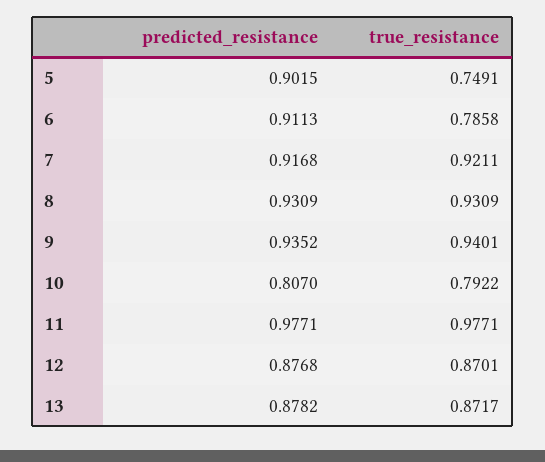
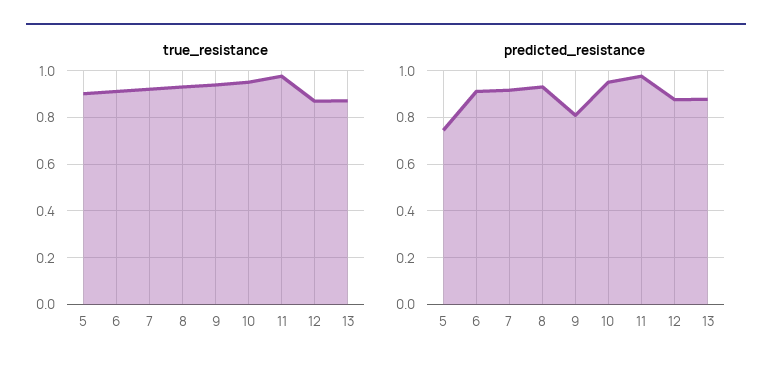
  {
    "predicted_resistance": {
-     "5": 0.9015,
+     "5": 0.75,
      "6": 0.9113,
      "7": 0.9168,
      "8": 0.9309,
-     "9": 0.9352,
+     "9": 0.8,
-     "10": 0.807,
+     "10": 0.95,
      "11": 0.9771,
      "12": 0.8768,
      "13": 0.8782
    },
    "true_resistance": {
-     "5": 0.7491,
+     "5": 0.9,
-     "6": 0.7858,
+     "6": 0.9,
      "7": 0.9211,
      "8": 0.9309,
      "9": 0.9401,
-     "10": 0.7922,
+     "10": 0.95,
      "11": 0.9771,
      "12": 0.8701,
      "13": 0.8717
    }
  }

